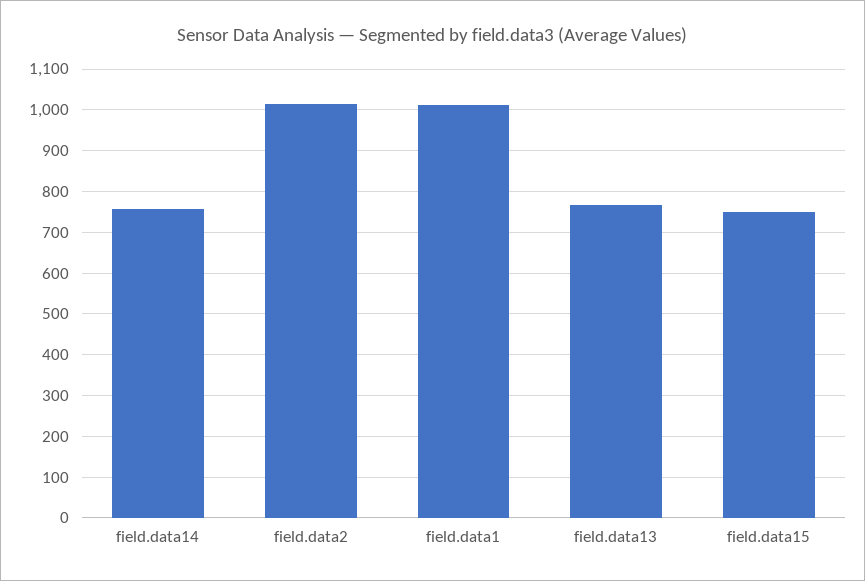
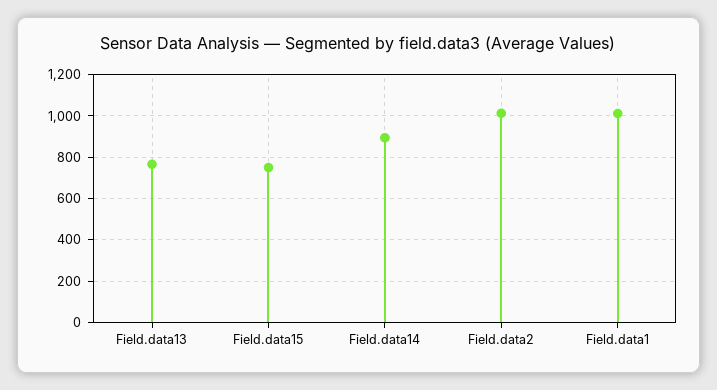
  {
-   "field.data14": 760,
+   "field.data14": 900,
    "field.data2": 1020,
    "field.data1": 1020,
    "field.data13": 760,
    "field.data15": 760
  }

